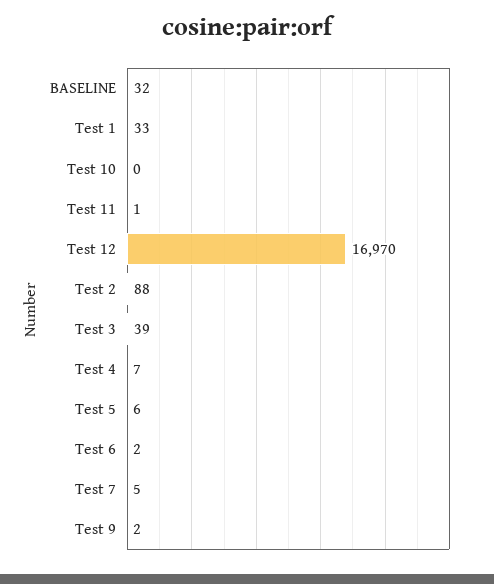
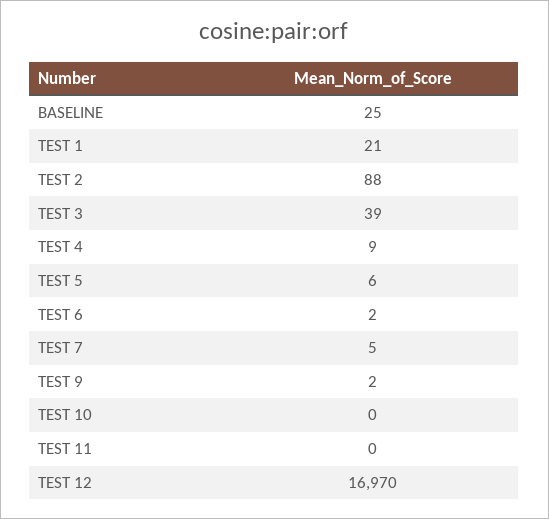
  {
-   "BASELINE": 32,
+   "BASELINE": 25,
-   "Test 1": 33,
+   "Test 1": 21,
    "Test 10": 0,
-   "Test 11": 1,
+   "Test 11": 0,
    "Test 12": 16970,
    "Test 2": 88,
    "Test 3": 39,
-   "Test 4": 7,
+   "Test 4": 9,
    "Test 5": 6,
    "Test 6": 2,
    "Test 7": 5,
    "Test 9": 2
  }

